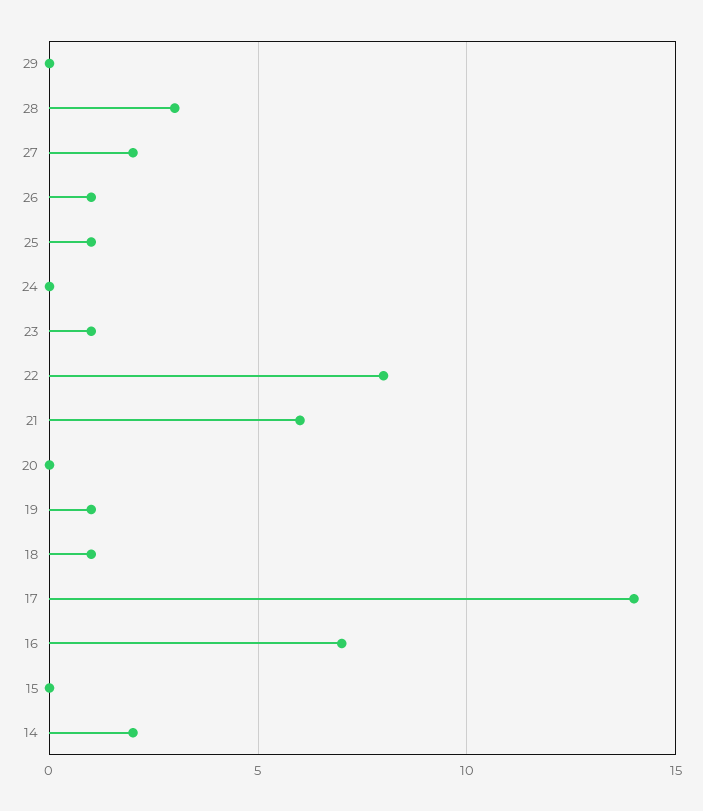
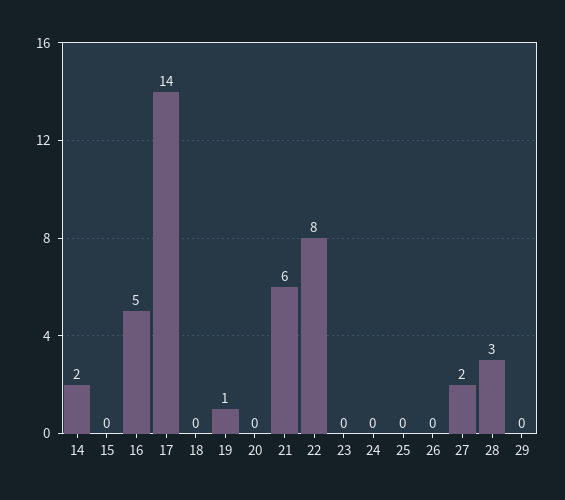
  {
    "29": 0,
    "28": 3,
    "27": 2,
-   "26": 1,
+   "26": 0,
-   "25": 1,
+   "25": 0,
    "24": 0,
-   "23": 1,
+   "23": 0,
    "22": 8,
    "21": 6,
    "20": 0,
    "19": 1,
-   "18": 1,
+   "18": 0,
    "17": 14,
-   "16": 7,
+   "16": 5,
    "15": 0,
    "14": 2
  }

